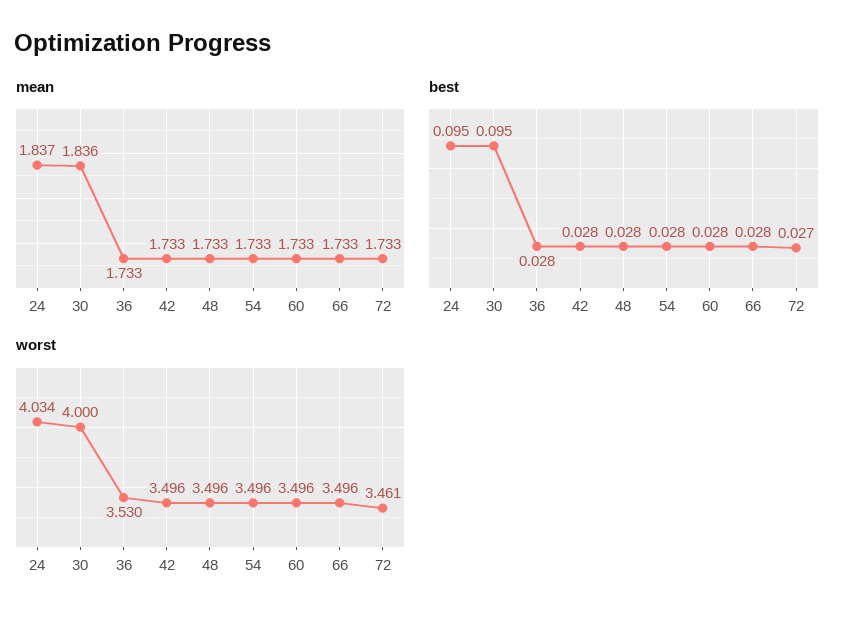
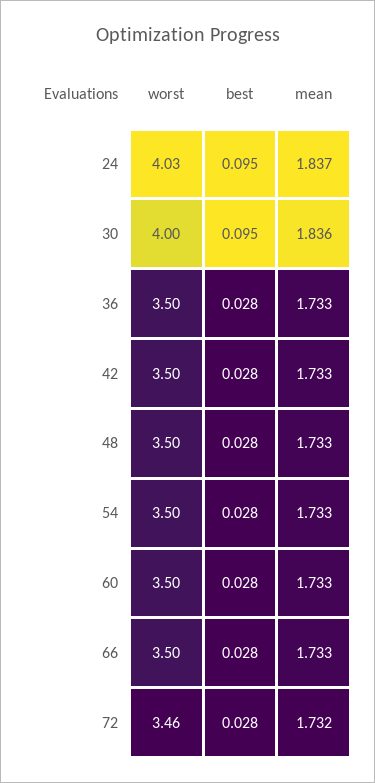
  {
    "mean": {
      "24": 1.837,
      "30": 1.836,
      "36": 1.733,
      "42": 1.733,
      "48": 1.733,
      "54": 1.733,
      "60": 1.733,
      "66": 1.733,
-     "72": 1.733
+     "72": 1.732
    },
    "best": {
      "24": 0.095,
      "30": 0.095,
      "36": 0.028,
      "42": 0.028,
      "48": 0.028,
      "54": 0.028,
      "60": 0.028,
      "66": 0.028,
-     "72": 0.027
+     "72": 0.028
    },
    "worst": {
      "24": 4.034,
      "30": 4,
-     "36": 3.53,
+     "36": 3.5,
      "42": 3.496,
      "48": 3.496,
      "54": 3.496,
      "60": 3.496,
      "66": 3.496,
      "72": 3.461
    }
  }

